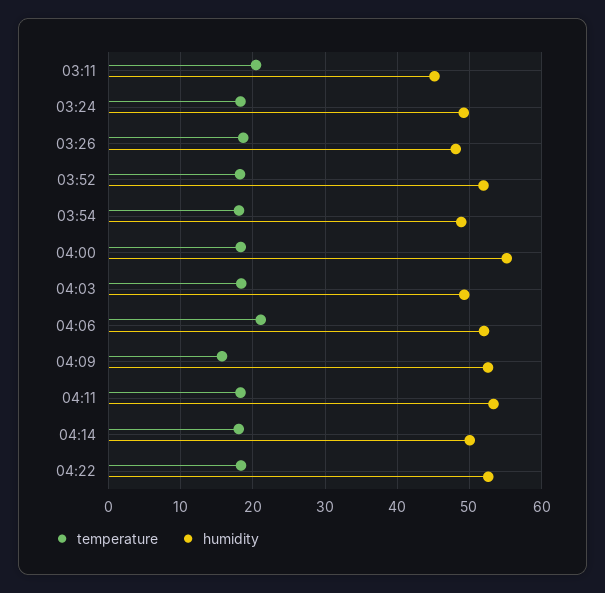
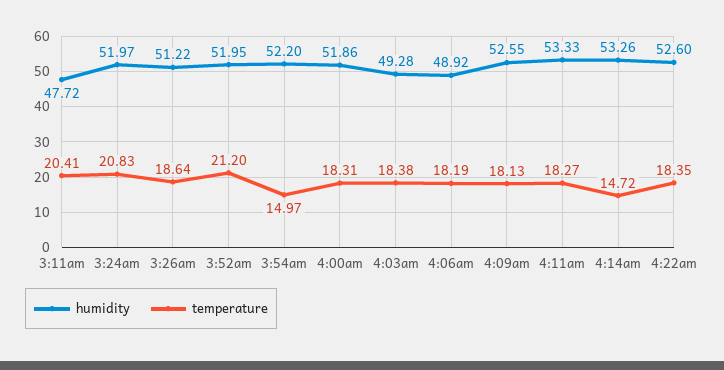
  {
    "temperature": {
      "03:11": 20.41,
-     "03:24": 18,
+     "03:24": 20.83,
      "03:26": 18.64,
-     "03:52": 18,
+     "03:52": 21.2,
-     "03:54": 18,
+     "03:54": 14.97,
      "04:00": 18.31,
      "04:03": 18.38,
-     "04:06": 21,
+     "04:06": 18.19,
-     "04:09": 16,
+     "04:09": 18.13,
      "04:11": 18.27,
-     "04:14": 18,
+     "04:14": 14.72,
      "04:22": 18.35
    },
    "humidity": {
-     "03:11": 45,
+     "03:11": 47.72,
-     "03:24": 49,
+     "03:24": 51.97,
-     "03:26": 48,
+     "03:26": 51.22,
      "03:52": 51.95,
-     "03:54": 49,
+     "03:54": 52.2,
-     "04:00": 55,
+     "04:00": 51.86,
      "04:03": 49.28,
-     "04:06": 52,
+     "04:06": 48.92,
      "04:09": 52.55,
      "04:11": 53.33,
-     "04:14": 50,
+     "04:14": 53.26,
      "04:22": 52.6
    }
  }

